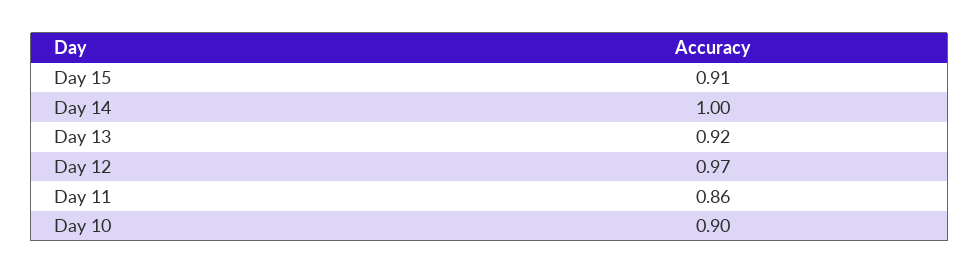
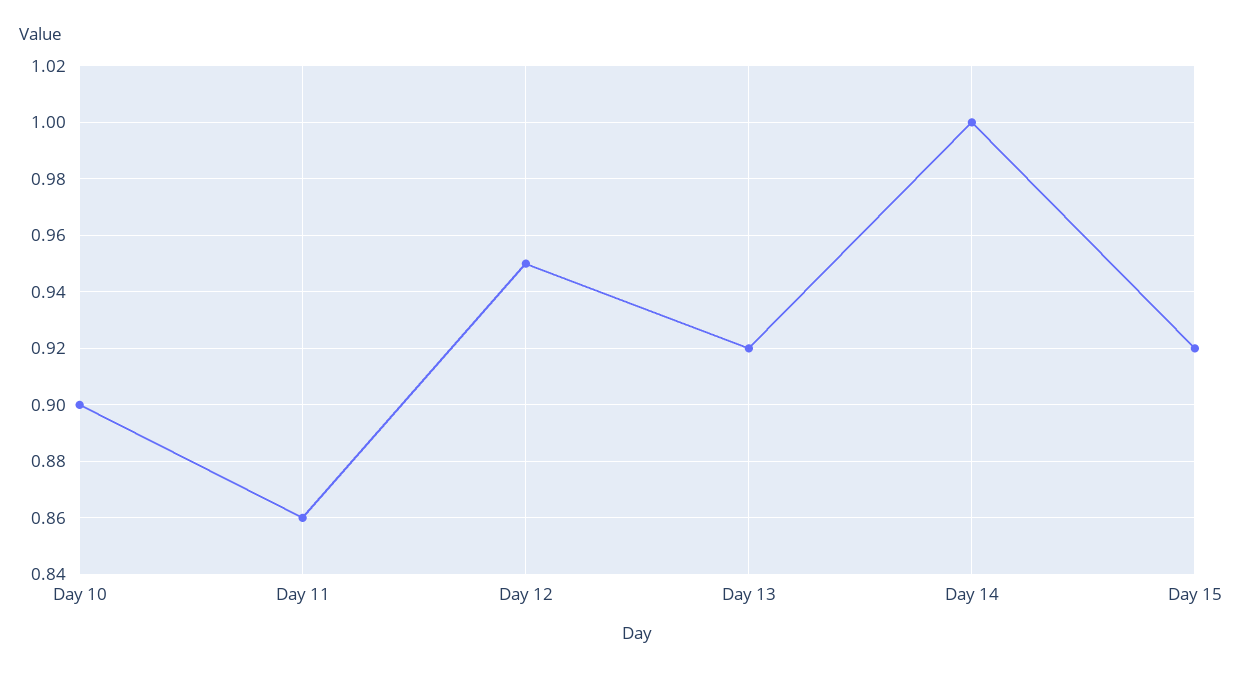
  {
-   "Day 15": 0.91,
+   "Day 15": 0.92,
    "Day 14": 1,
    "Day 13": 0.92,
-   "Day 12": 0.97,
+   "Day 12": 0.95,
    "Day 11": 0.86,
    "Day 10": 0.9
  }

